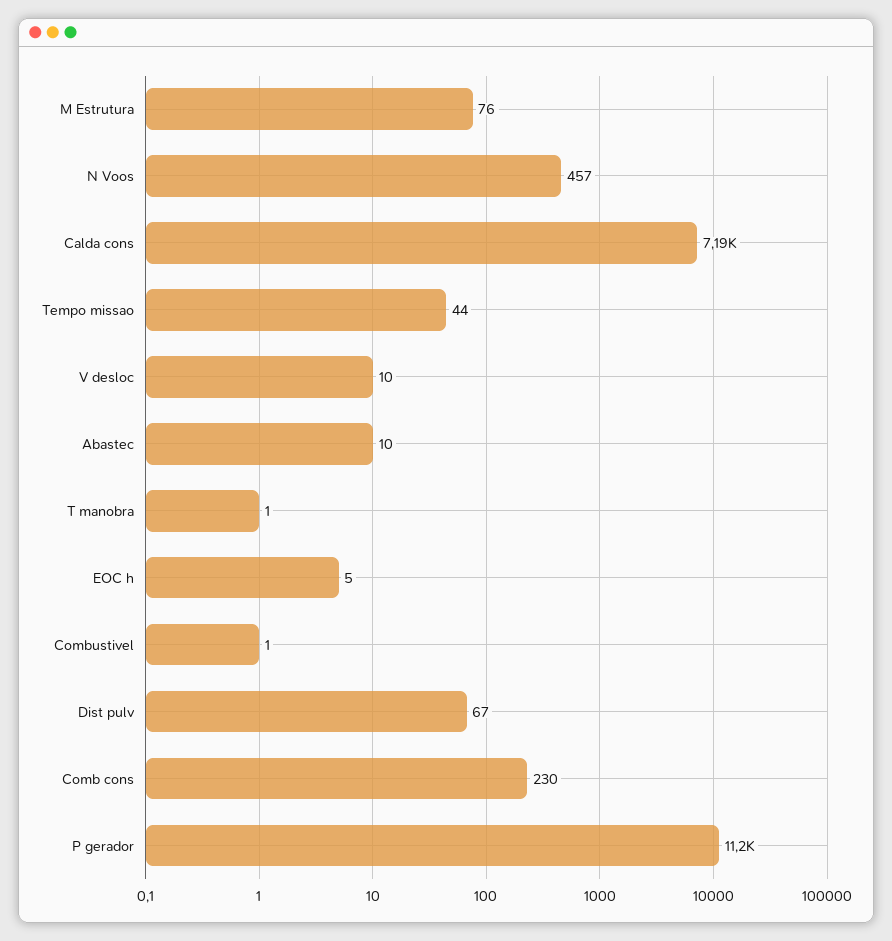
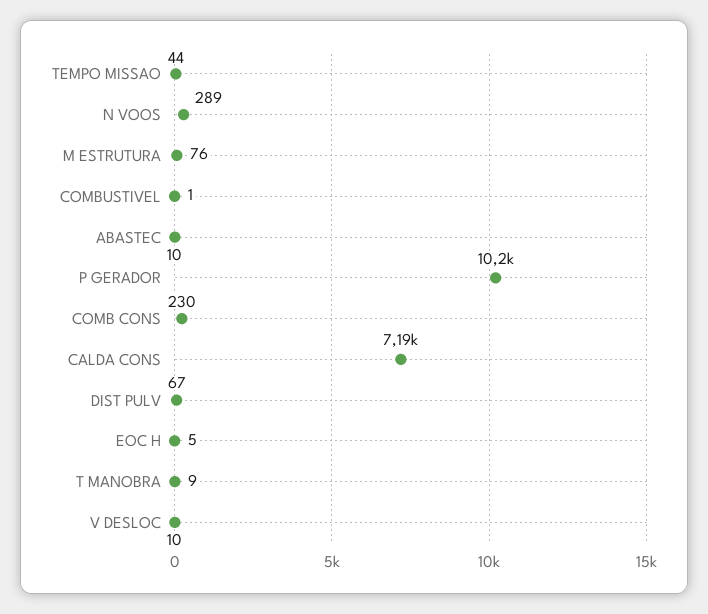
  {
    "M Estrutura": 76,
-   "N Voos": 457,
+   "N Voos": 289,
    "Calda cons": 7190,
    "Tempo missao": 44,
    "V desloc": 10,
    "Abastec": 10,
-   "T manobra": 1,
+   "T manobra": 9,
    "EOC h": 5,
    "Combustivel": 1,
    "Dist pulv": 67,
    "Comb cons": 230,
-   "P gerador": 11200
+   "P gerador": 10200
  }

